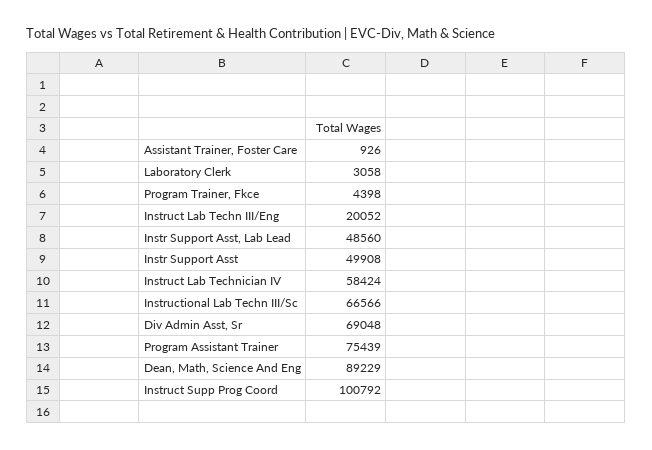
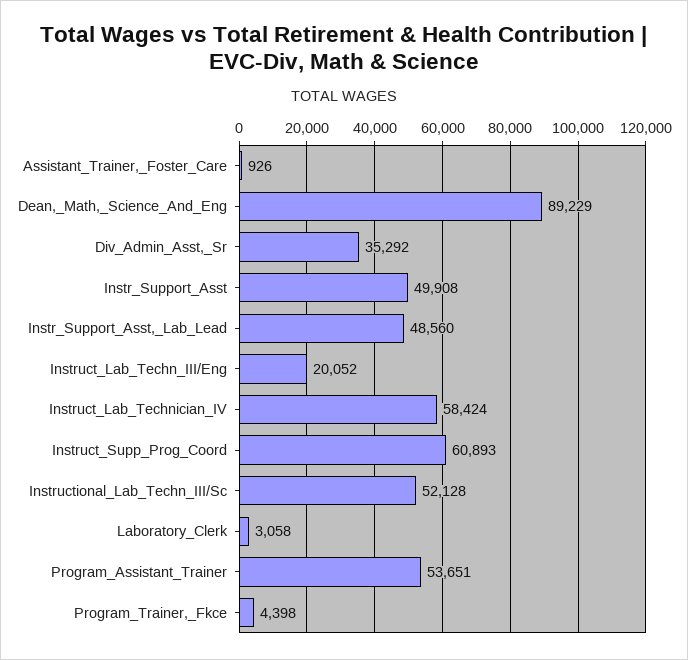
  {
    "Assistant Trainer, Foster Care": 926,
    "Laboratory Clerk": 3058,
    "Program Trainer, Fkce": 4398,
    "Instruct Lab Techn III/Eng": 20052,
    "Instr Support Asst, Lab Lead": 48560,
    "Instr Support Asst": 49908,
    "Instruct Lab Technician IV": 58424,
-   "Instructional Lab Techn III/Sc": 66566,
+   "Instructional Lab Techn III/Sc": 52128,
-   "Div Admin Asst, Sr": 69048,
+   "Div Admin Asst, Sr": 35292,
-   "Program Assistant Trainer": 75439,
+   "Program Assistant Trainer": 53651,
    "Dean, Math, Science And Eng": 89229,
-   "Instruct Supp Prog Coord": 100792
+   "Instruct Supp Prog Coord": 60893
  }

